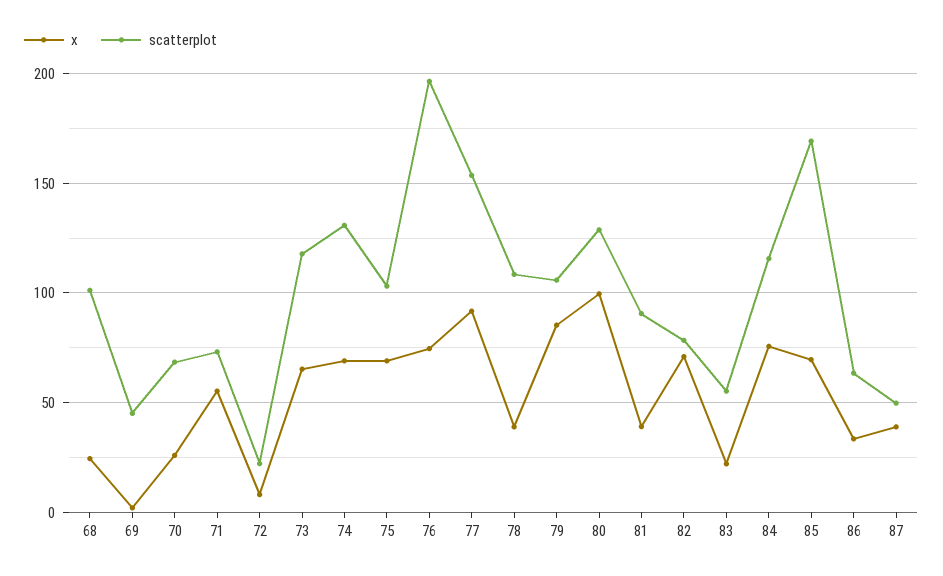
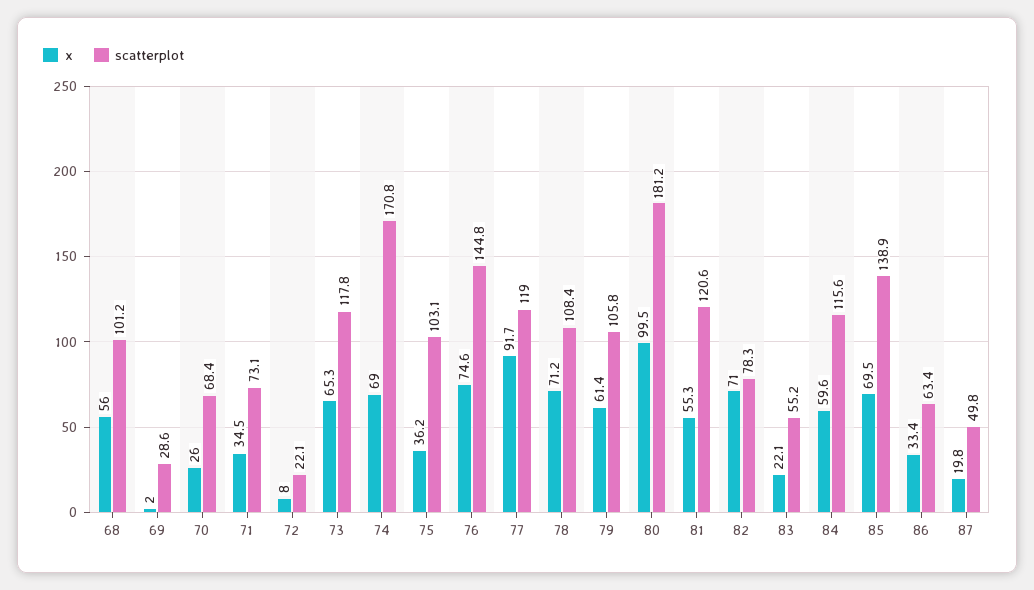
  {
    "x": {
-     "68": 25,
+     "68": 56,
      "69": 2,
      "70": 26,
-     "71": 55,
+     "71": 34.5,
      "72": 8,
      "73": 65.3,
      "74": 69,
-     "75": 70,
+     "75": 36.2,
      "76": 74.6,
      "77": 91.7,
-     "78": 40,
+     "78": 71.2,
-     "79": 85,
+     "79": 61.4,
      "80": 99.5,
-     "81": 40,
+     "81": 55.3,
      "82": 71,
      "83": 22.1,
-     "84": 75,
+     "84": 59.6,
      "85": 69.5,
      "86": 33.4,
-     "87": 40
+     "87": 19.8
    },
    "scatterplot": {
      "68": 101.2,
-     "69": 45,
+     "69": 28.6,
      "70": 68.4,
      "71": 73.1,
      "72": 22.1,
      "73": 117.8,
-     "74": 130,
+     "74": 170.8,
      "75": 103.1,
-     "76": 195,
+     "76": 144.8,
-     "77": 155,
+     "77": 119,
      "78": 108.4,
      "79": 105.8,
-     "80": 130,
+     "80": 181.2,
-     "81": 90,
+     "81": 120.6,
      "82": 78.3,
      "83": 55.2,
      "84": 115.6,
-     "85": 170,
+     "85": 138.9,
      "86": 63.4,
      "87": 49.8
    }
  }

